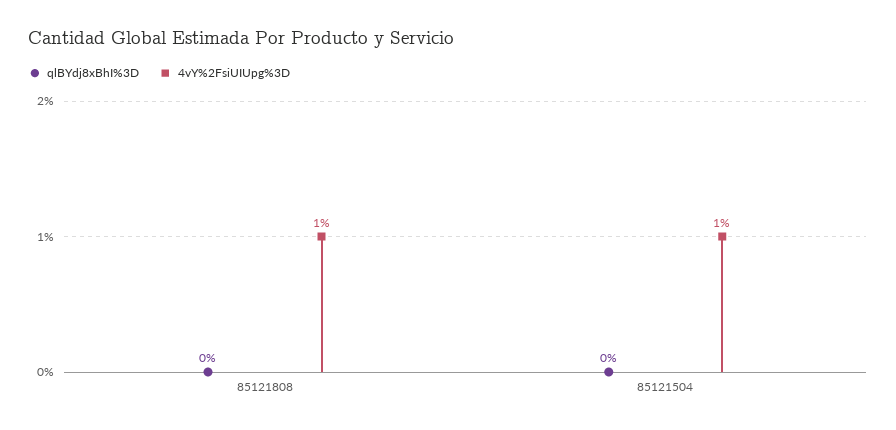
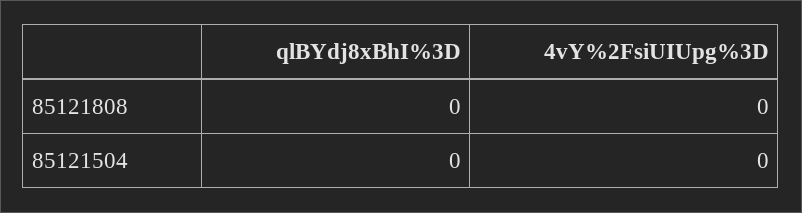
  {
    "qlBYdj8xBhI%3D": {
      "85121808": 0,
      "85121504": 0
    },
    "4vY%2FsiUIUpg%3D": {
-     "85121808": 1,
+     "85121808": 0,
-     "85121504": 1
+     "85121504": 0
    }
  }

